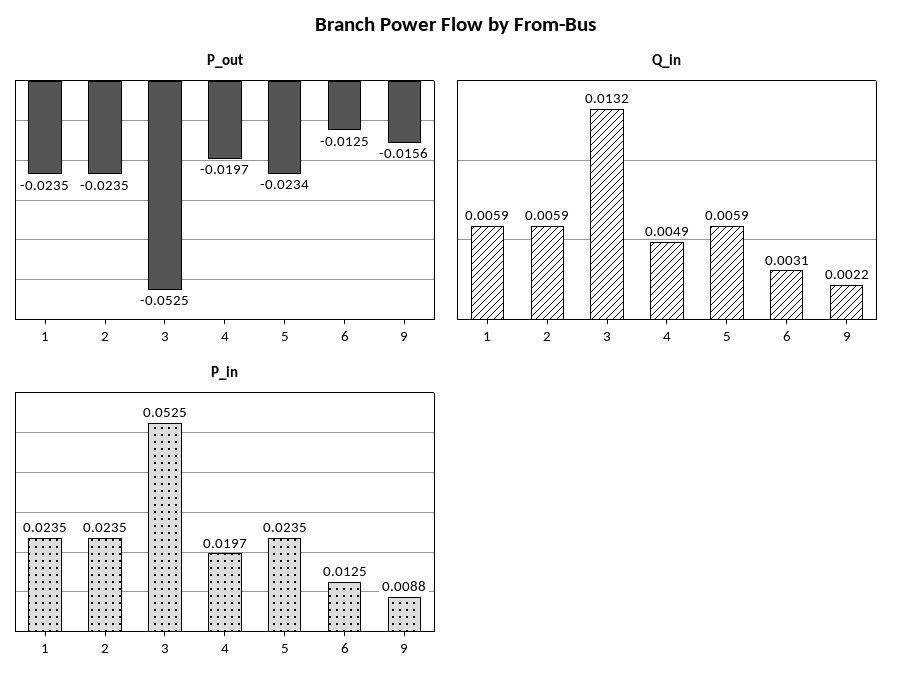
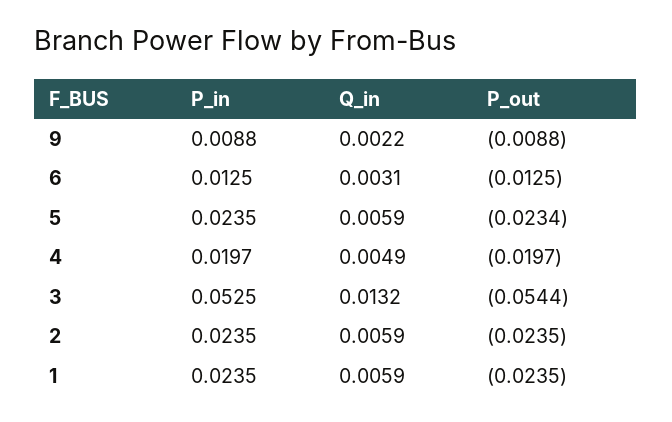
  {
    "P_out": {
      "1": -0.0235,
      "2": -0.0235,
-     "3": -0.0525,
+     "3": -0.0544,
      "4": -0.0197,
      "5": -0.0234,
      "6": -0.0125,
-     "9": -0.0156
+     "9": -0.0088
    },
    "Q_in": {
      "1": 0.0059,
      "2": 0.0059,
      "3": 0.0132,
      "4": 0.0049,
      "5": 0.0059,
      "6": 0.0031,
      "9": 0.0022
    },
    "P_in": {
      "1": 0.0235,
      "2": 0.0235,
      "3": 0.0525,
      "4": 0.0197,
      "5": 0.0235,
      "6": 0.0125,
      "9": 0.0088
    }
  }

